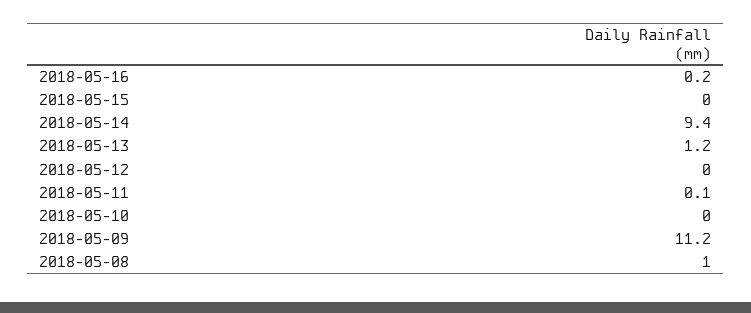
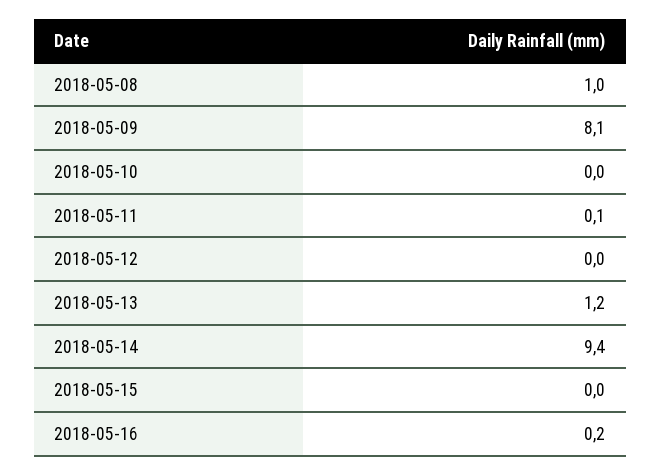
  {
    "2018-05-16": 0.2,
    "2018-05-15": 0,
    "2018-05-14": 9.4,
    "2018-05-13": 1.2,
    "2018-05-12": 0,
    "2018-05-11": 0.1,
    "2018-05-10": 0,
-   "2018-05-09": 11.2,
+   "2018-05-09": 8.1,
    "2018-05-08": 1
  }

